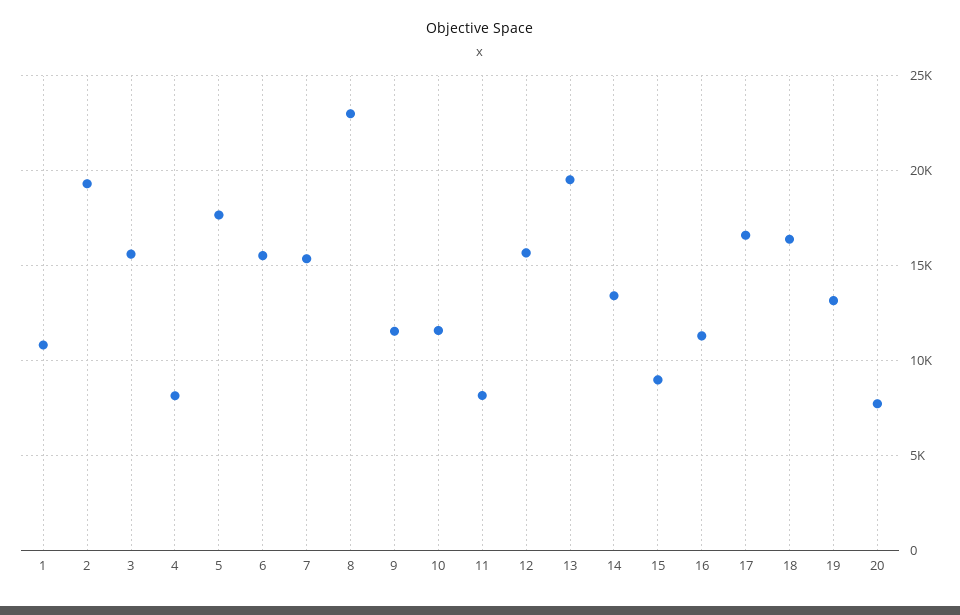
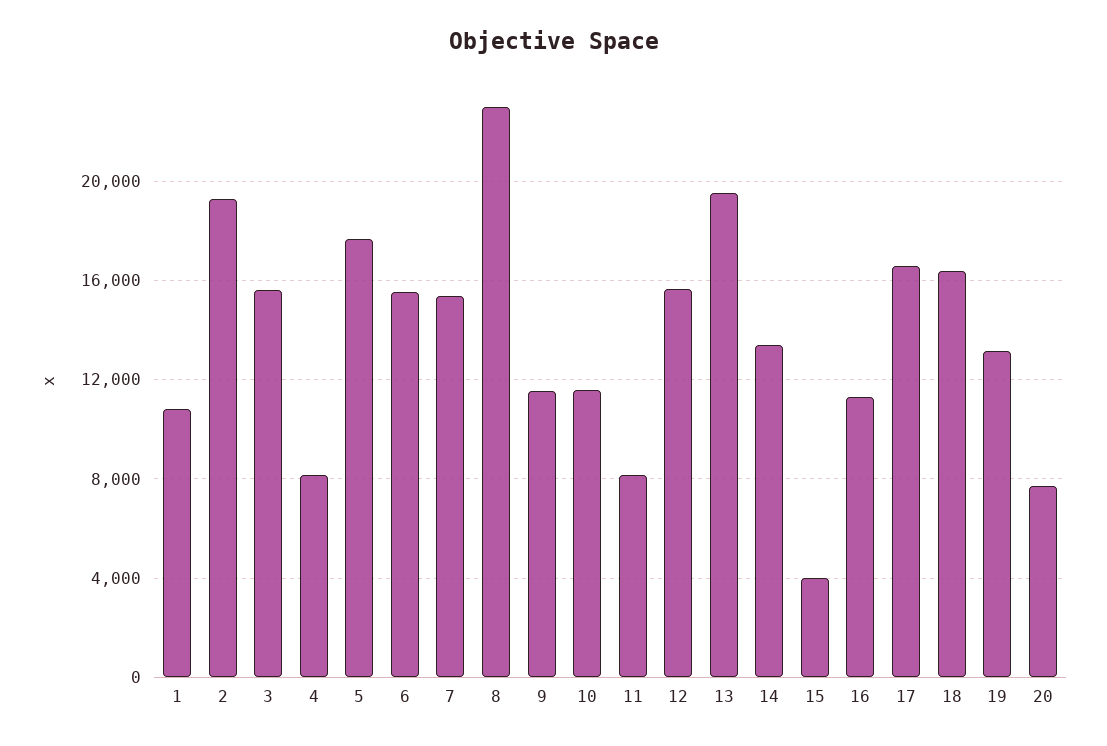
  {
    "1": 11000,
    "2": 19500,
    "3": 15500,
    "4": 8000,
    "5": 17500,
    "6": 15500,
    "7": 15500,
    "8": 23000,
    "9": 11500,
    "10": 11500,
    "11": 8000,
    "12": 15500,
    "13": 19500,
    "14": 13500,
-   "15": 9000,
+   "15": 4000,
    "16": 11500,
    "17": 16500,
    "18": 16500,
    "19": 13000,
    "20": 7500
  }

